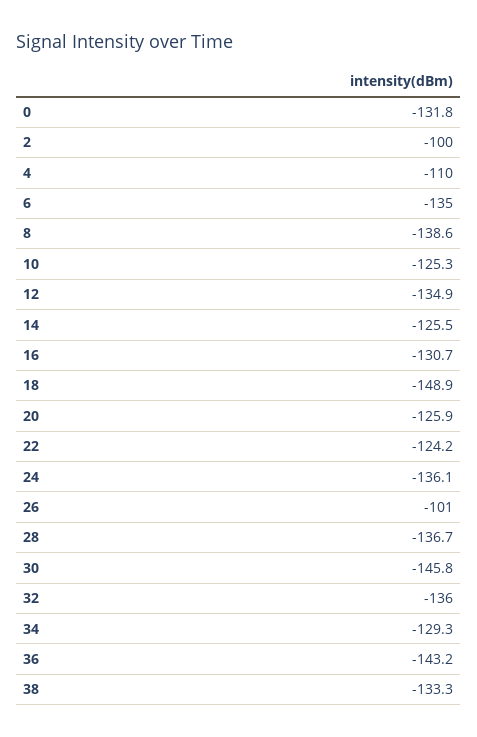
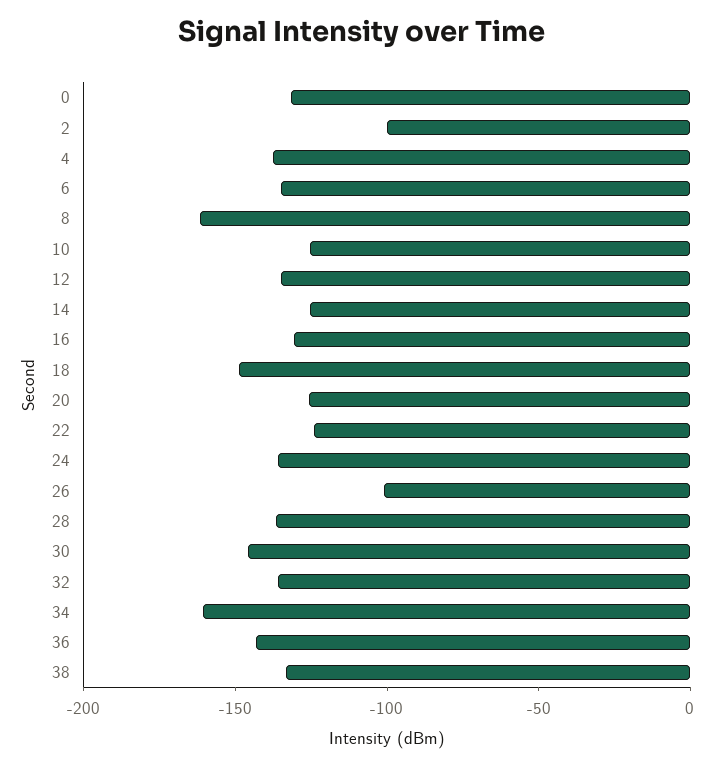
  {
    "0": -131.8,
    "2": -100,
-   "4": -110,
+   "4": -140,
    "6": -135,
-   "8": -138.6,
+   "8": -160,
    "10": -125.3,
    "12": -134.9,
    "14": -125.5,
    "16": -130.7,
    "18": -148.9,
    "20": -125.9,
    "22": -124.2,
    "24": -136.1,
    "26": -101,
    "28": -136.7,
    "30": -145.8,
    "32": -136,
-   "34": -129.3,
+   "34": -160,
    "36": -143.2,
    "38": -133.3
  }

